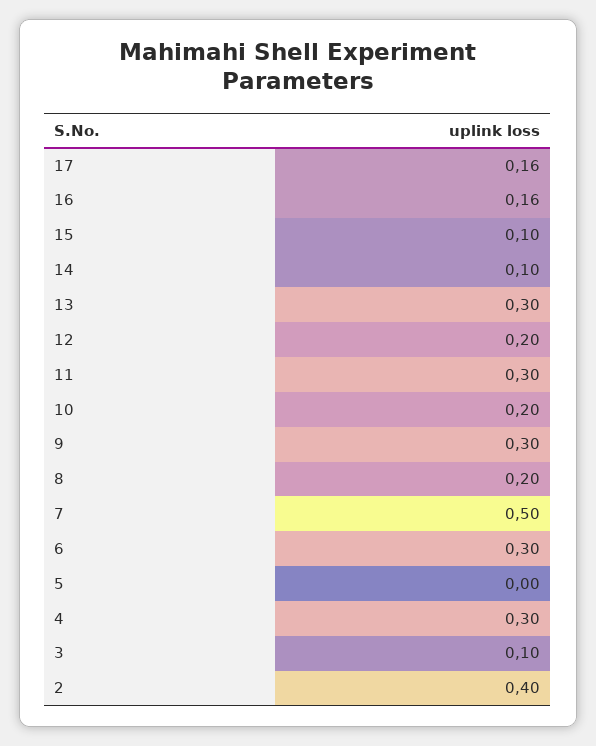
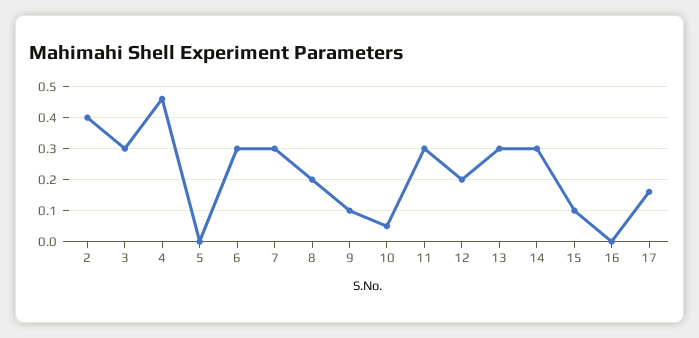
  {
    "17": 0.16,
-   "16": 0.16,
+   "16": 0,
    "15": 0.1,
-   "14": 0.1,
+   "14": 0.3,
    "13": 0.3,
    "12": 0.2,
    "11": 0.3,
-   "10": 0.2,
+   "10": 0.05,
-   "9": 0.3,
+   "9": 0.1,
    "8": 0.2,
-   "7": 0.5,
+   "7": 0.3,
    "6": 0.3,
    "5": 0,
-   "4": 0.3,
+   "4": 0.45,
-   "3": 0.1,
+   "3": 0.3,
    "2": 0.4
  }

